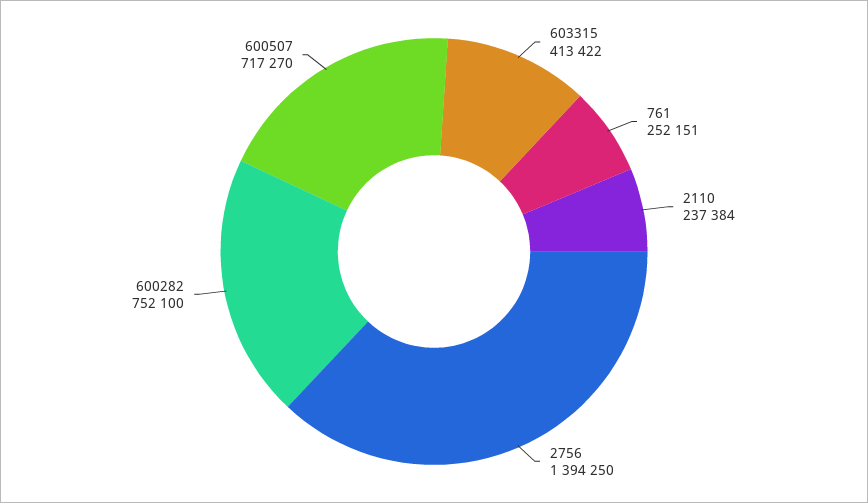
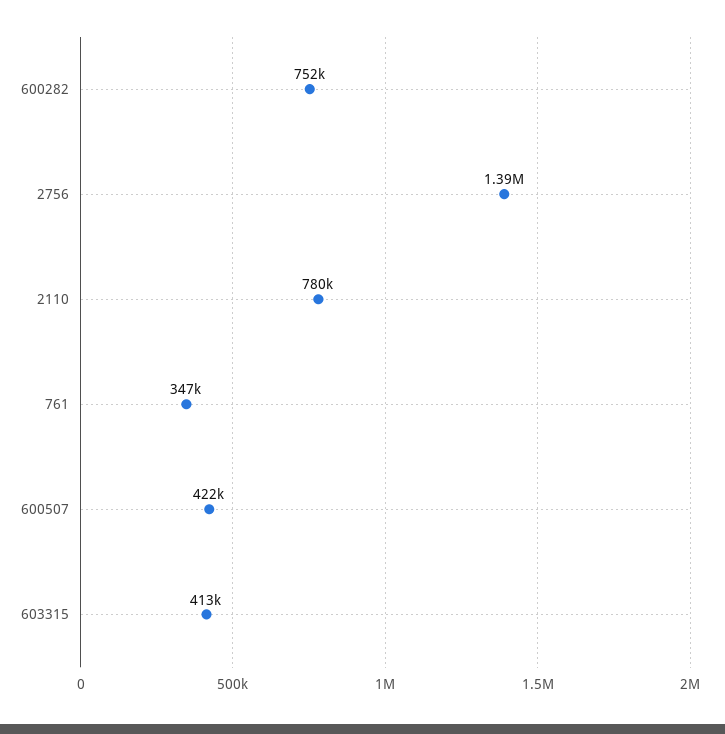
  {
    "603315": 413422,
-   "761": 252151,
+   "761": 347000,
-   "2110": 237384,
+   "2110": 780000,
    "2756": 1394250,
    "600282": 752100,
-   "600507": 717270
+   "600507": 422000
  }

